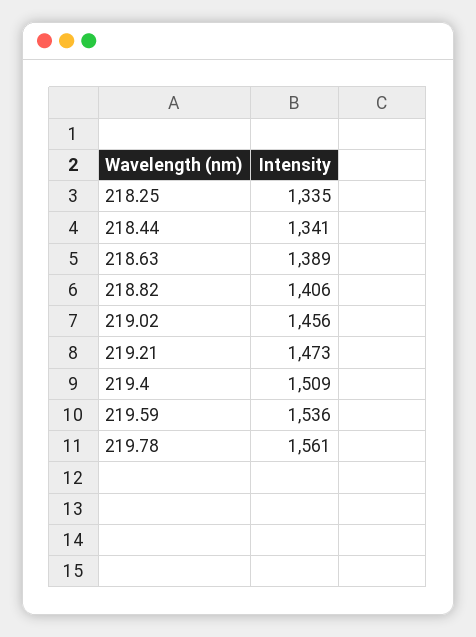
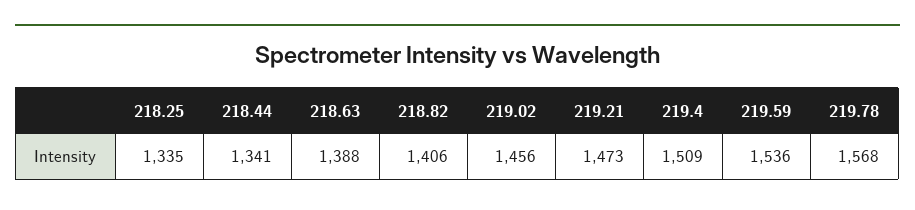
  {
    "218.25": 1335,
    "218.44": 1341,
-   "218.63": 1389,
+   "218.63": 1388,
    "218.82": 1406,
    "219.02": 1456,
    "219.21": 1473,
    "219.4": 1509,
    "219.59": 1536,
-   "219.78": 1561
+   "219.78": 1568
  }

